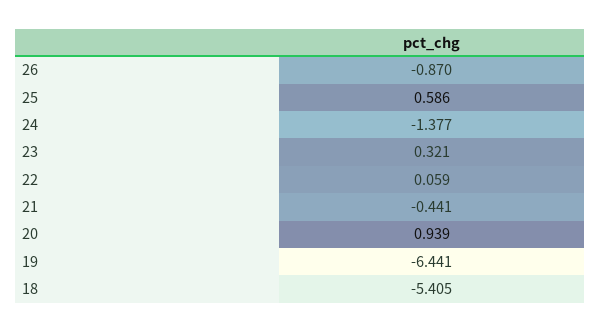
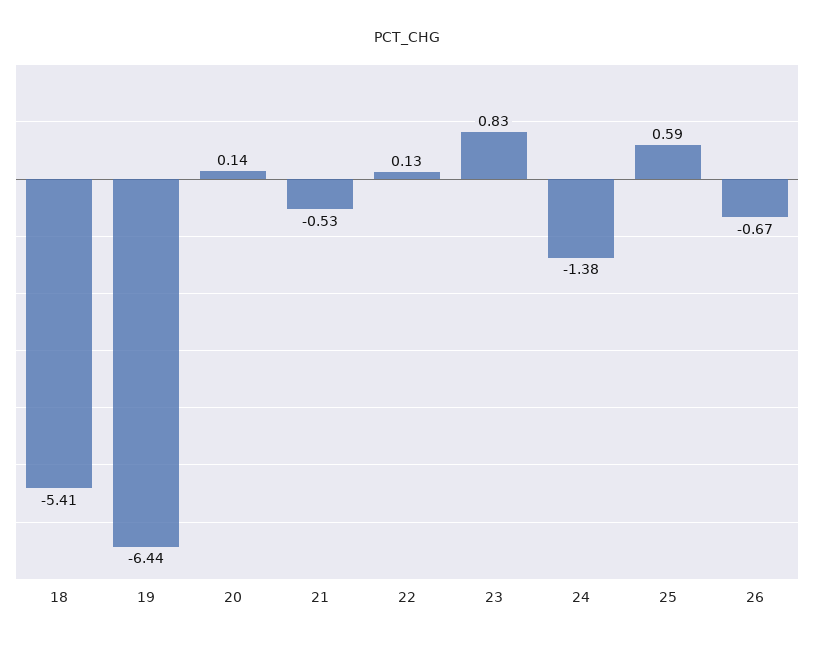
  {
-   "26": -0.87,
+   "26": -0.67,
    "25": 0.586,
    "24": -1.377,
-   "23": 0.321,
+   "23": 0.83,
-   "22": 0.059,
+   "22": 0.13,
-   "21": -0.441,
+   "21": -0.53,
-   "20": 0.939,
+   "20": 0.14,
    "19": -6.441,
    "18": -5.405
  }

